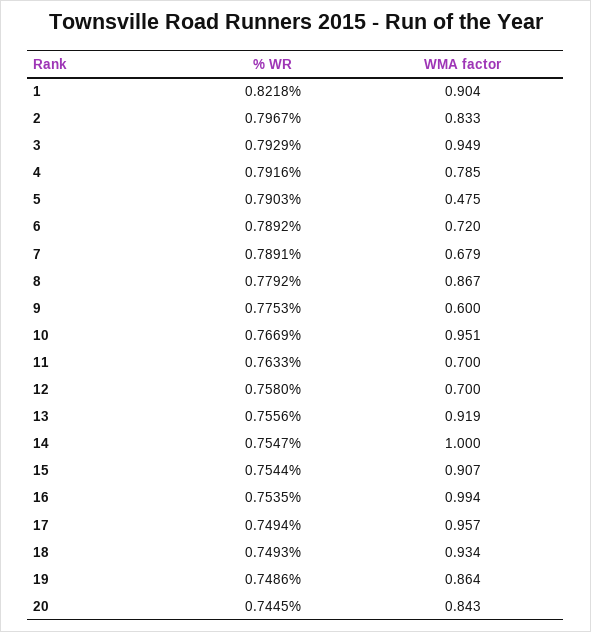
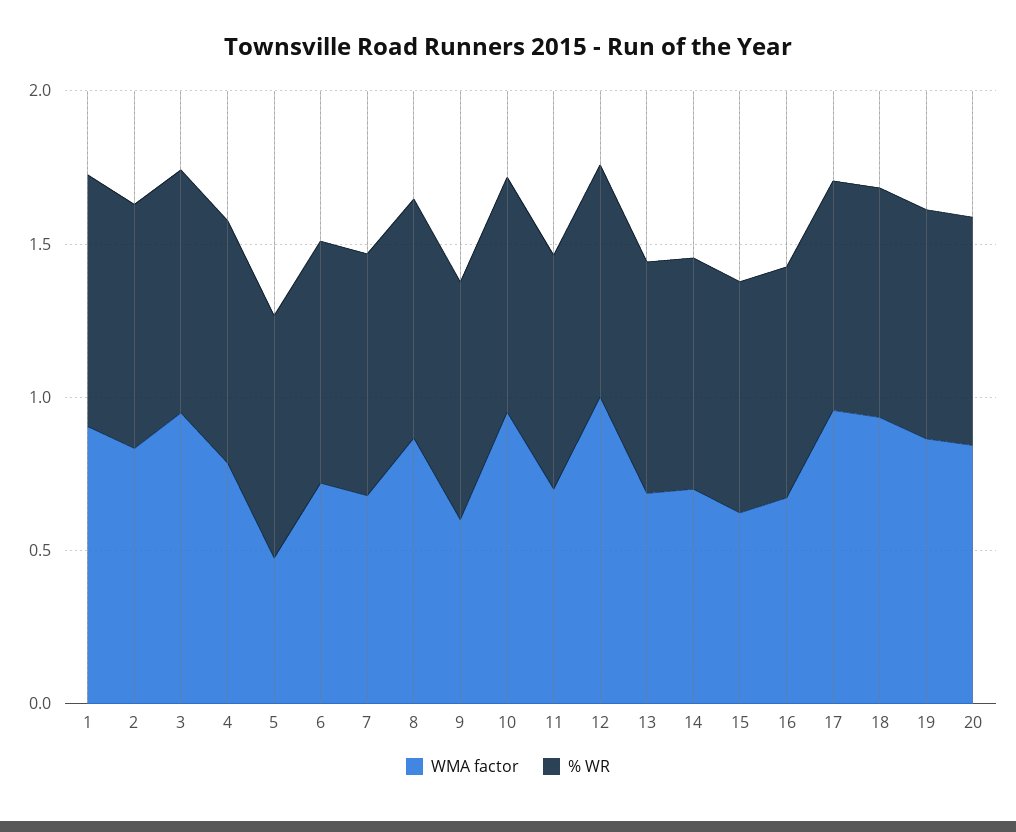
  {
    "% WR": {
      "1": 0.8218,
      "2": 0.7967,
      "3": 0.7929,
      "4": 0.7916,
      "5": 0.7903,
      "6": 0.7892,
      "7": 0.7891,
      "8": 0.7792,
      "9": 0.7753,
      "10": 0.7669,
      "11": 0.7633,
      "12": 0.758,
      "13": 0.7556,
      "14": 0.7547,
      "15": 0.7544,
      "16": 0.7535,
      "17": 0.7494,
      "18": 0.7493,
      "19": 0.7486,
      "20": 0.7445
    },
    "WMA factor": {
      "1": 0.904,
      "2": 0.833,
      "3": 0.949,
      "4": 0.785,
      "5": 0.475,
      "6": 0.72,
      "7": 0.679,
      "8": 0.867,
      "9": 0.6,
      "10": 0.951,
      "11": 0.7,
-     "12": 0.7,
+     "12": 1,
-     "13": 0.919,
+     "13": 0.7,
-     "14": 1,
+     "14": 0.7,
-     "15": 0.907,
+     "15": 0.6,
-     "16": 0.994,
+     "16": 0.7,
      "17": 0.957,
      "18": 0.934,
      "19": 0.864,
      "20": 0.843
    }
  }

